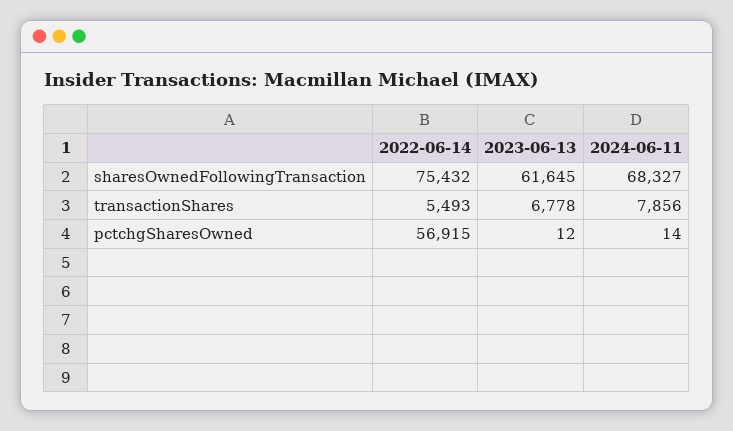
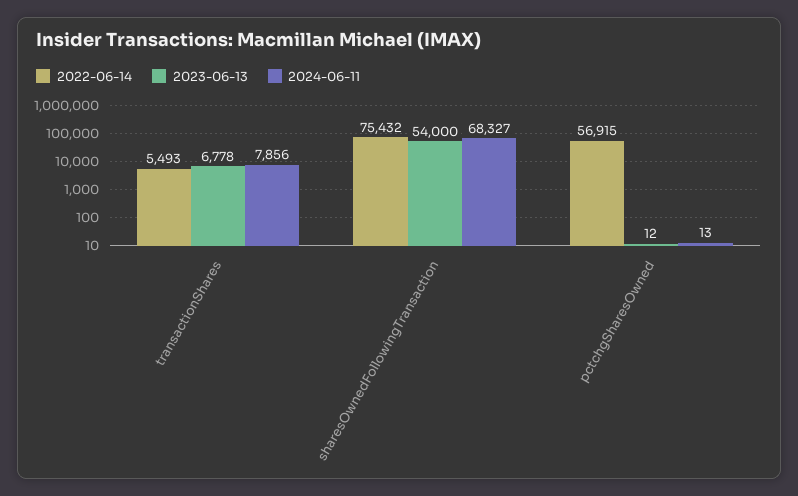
  {
    "2022-06-14": {
      "sharesOwnedFollowingTransaction": 75432,
      "transactionShares": 5493,
      "pctchgSharesOwned": 56915
    },
    "2023-06-13": {
-     "sharesOwnedFollowingTransaction": 61645,
+     "sharesOwnedFollowingTransaction": 54000,
      "transactionShares": 6778,
      "pctchgSharesOwned": 12
    },
    "2024-06-11": {
      "sharesOwnedFollowingTransaction": 68327,
      "transactionShares": 7856,
-     "pctchgSharesOwned": 14
+     "pctchgSharesOwned": 13
    }
  }

